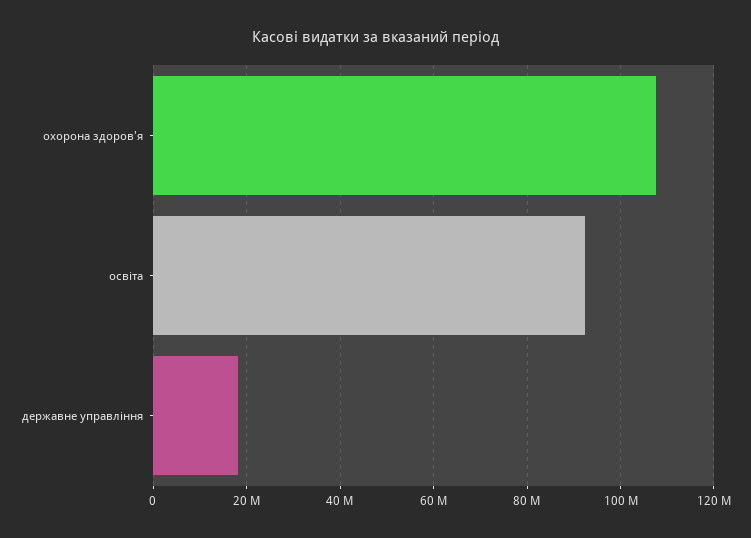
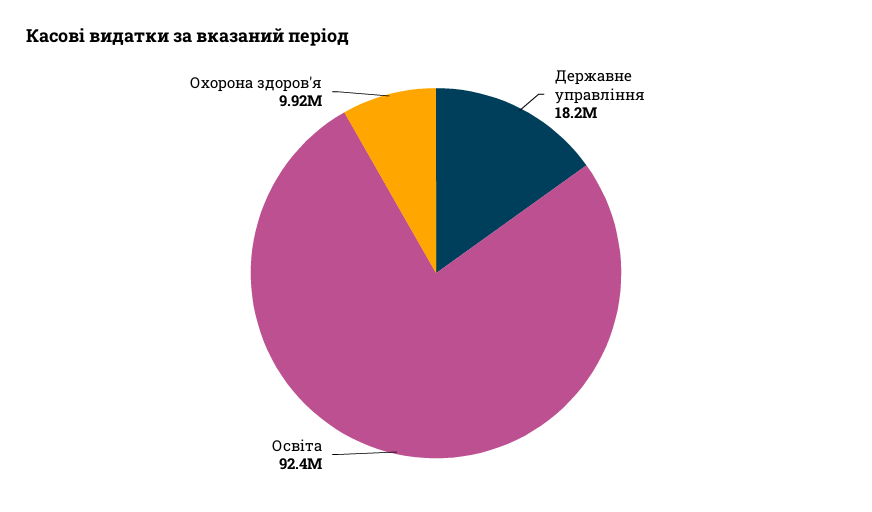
  {
-   "охорона здоров'я": 108000000,
+   "охорона здоров'я": 9920000,
    "освіта": 92400000,
    "державне управління": 18200000
  }

